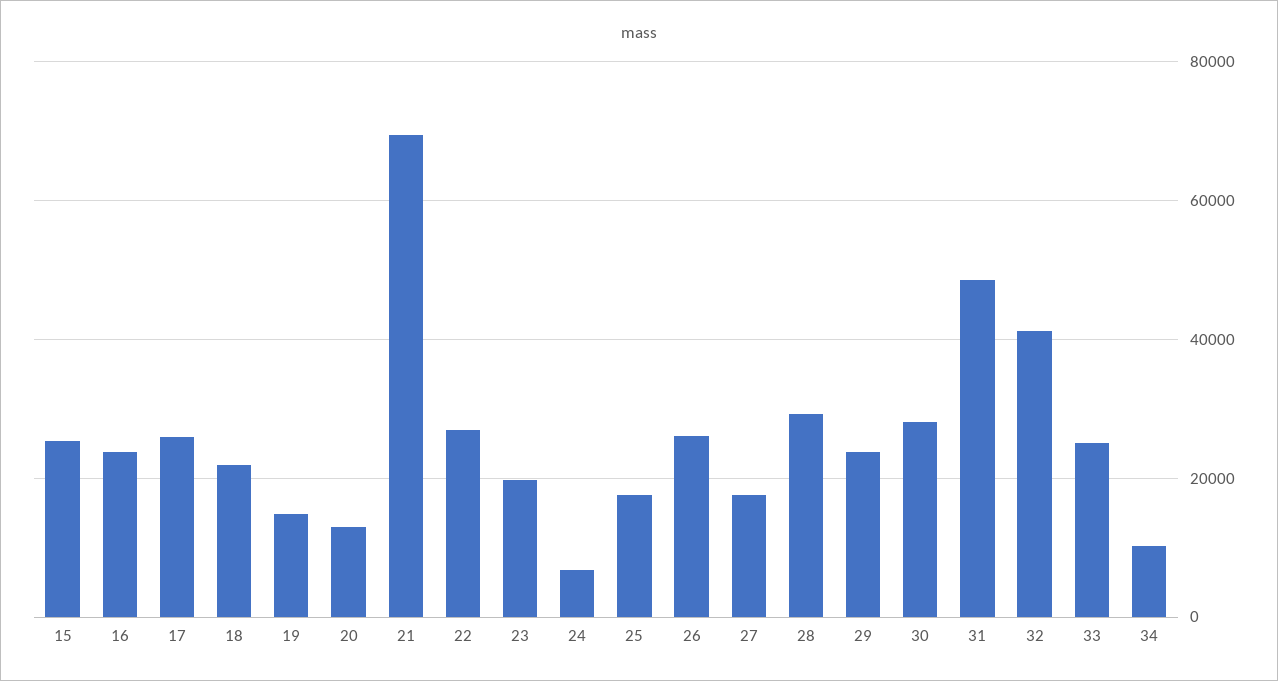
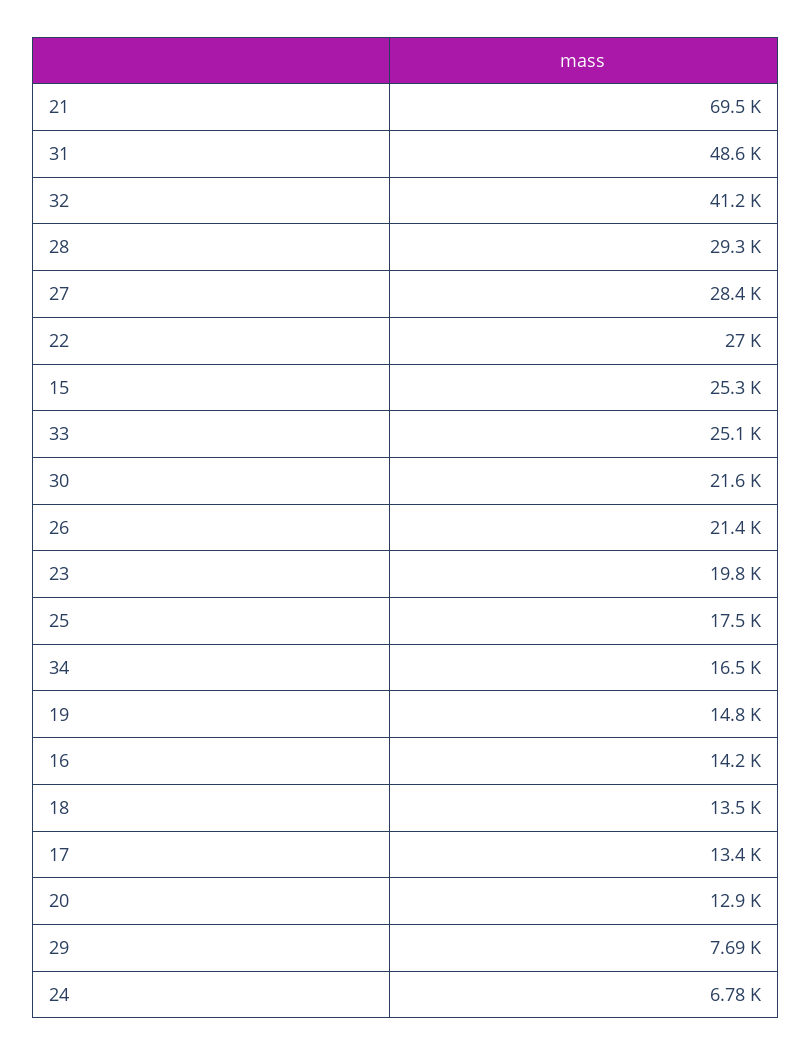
  {
    "15": 25300,
-   "16": 24000,
+   "16": 14200,
-   "17": 26000,
+   "17": 13400,
-   "18": 22000,
+   "18": 13500,
    "19": 14800,
    "20": 12900,
    "21": 69500,
    "22": 27000,
    "23": 19800,
    "24": 6780,
    "25": 17500,
-   "26": 26000,
+   "26": 21400,
-   "27": 18000,
+   "27": 28400,
    "28": 29300,
-   "29": 24000,
+   "29": 7690,
-   "30": 28000,
+   "30": 21600,
    "31": 48600,
    "32": 41200,
    "33": 25100,
-   "34": 10000
+   "34": 16500
  }

